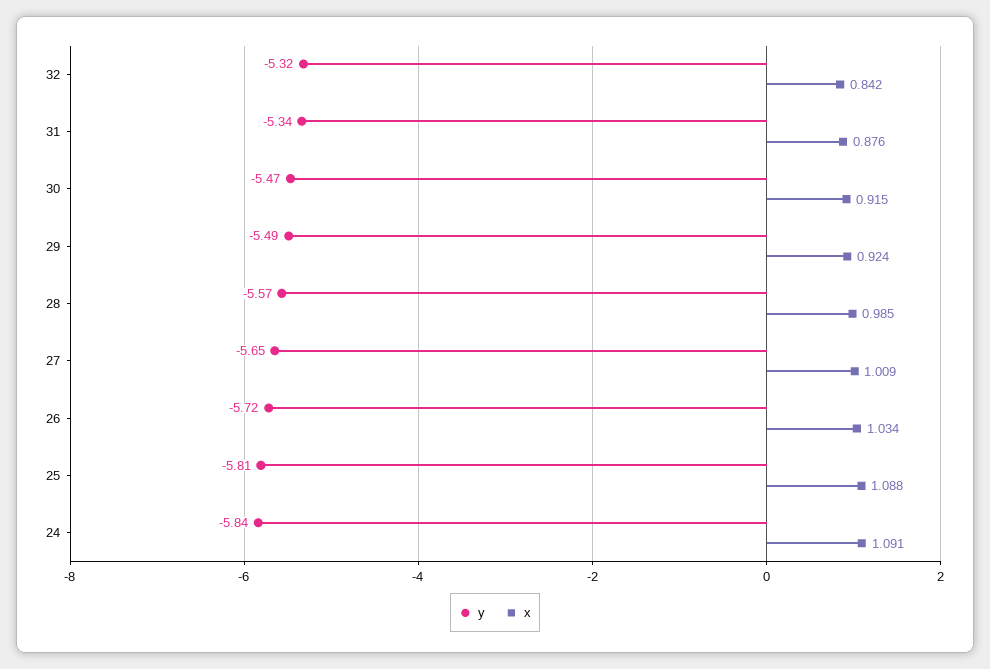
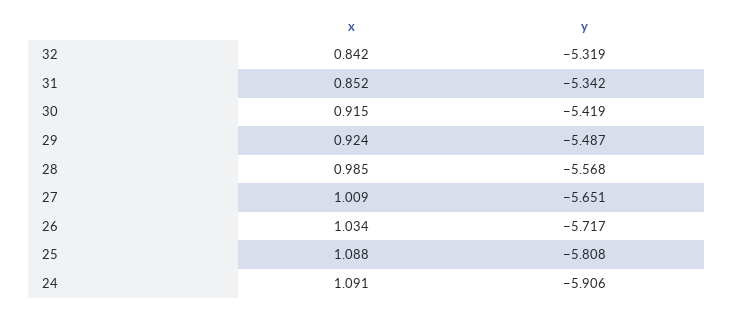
  {
    "y": {
      "32": -5.319,
      "31": -5.342,
-     "30": -5.47,
+     "30": -5.419,
      "29": -5.487,
      "28": -5.568,
      "27": -5.651,
      "26": -5.717,
      "25": -5.808,
-     "24": -5.84
+     "24": -5.906
    },
    "x": {
      "32": 0.842,
-     "31": 0.876,
+     "31": 0.852,
      "30": 0.915,
      "29": 0.924,
      "28": 0.985,
      "27": 1.009,
      "26": 1.034,
      "25": 1.088,
      "24": 1.091
    }
  }

